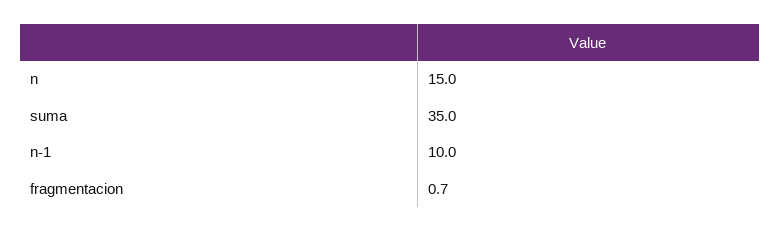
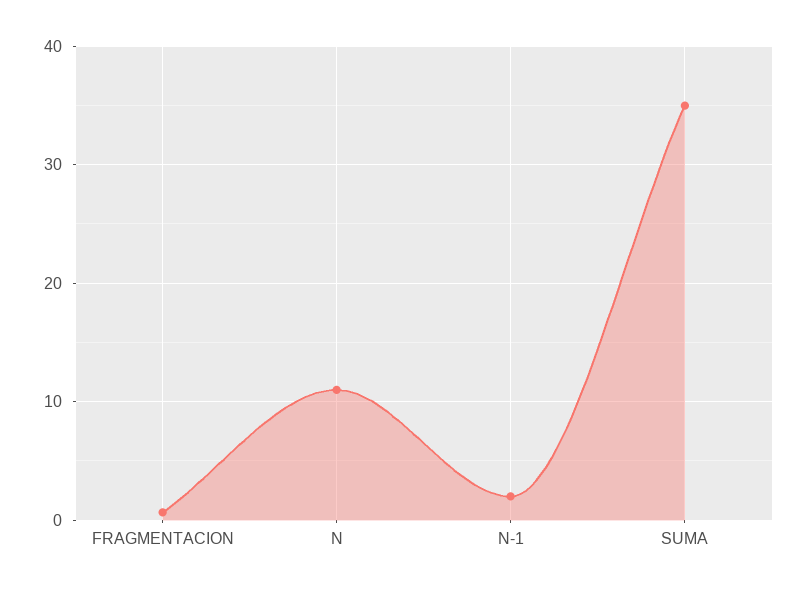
  {
-   "n": 15,
+   "n": 11,
    "suma": 35,
-   "n-1": 10,
+   "n-1": 2,
    "fragmentacion": 0.7
  }

